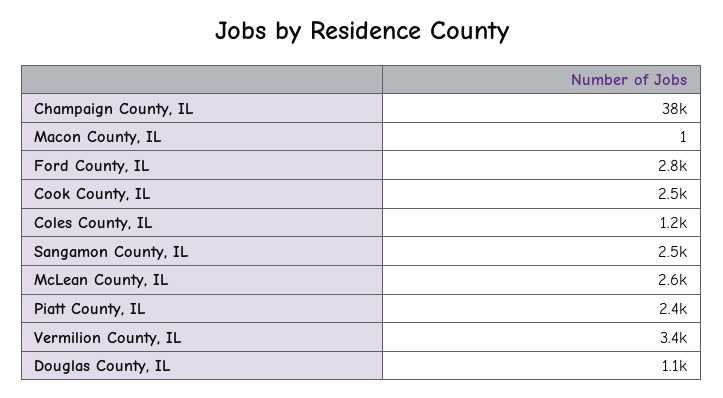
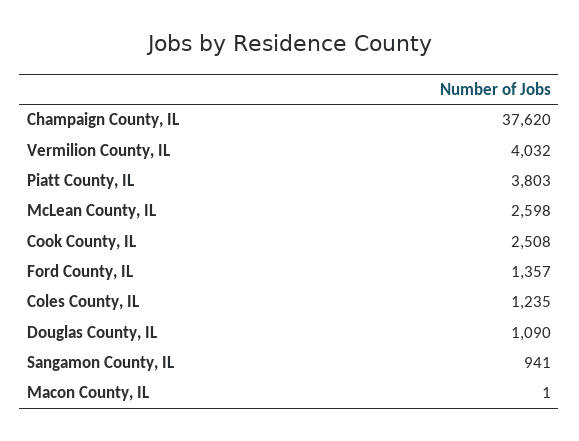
  {
    "Champaign County, IL": 37620,
    "Macon County, IL": 1,
-   "Ford County, IL": 2800,
+   "Ford County, IL": 1357,
    "Cook County, IL": 2508,
    "Coles County, IL": 1235,
-   "Sangamon County, IL": 2500,
+   "Sangamon County, IL": 941,
    "McLean County, IL": 2598,
-   "Piatt County, IL": 2400,
+   "Piatt County, IL": 3803,
-   "Vermilion County, IL": 3400,
+   "Vermilion County, IL": 4032,
    "Douglas County, IL": 1090
  }

